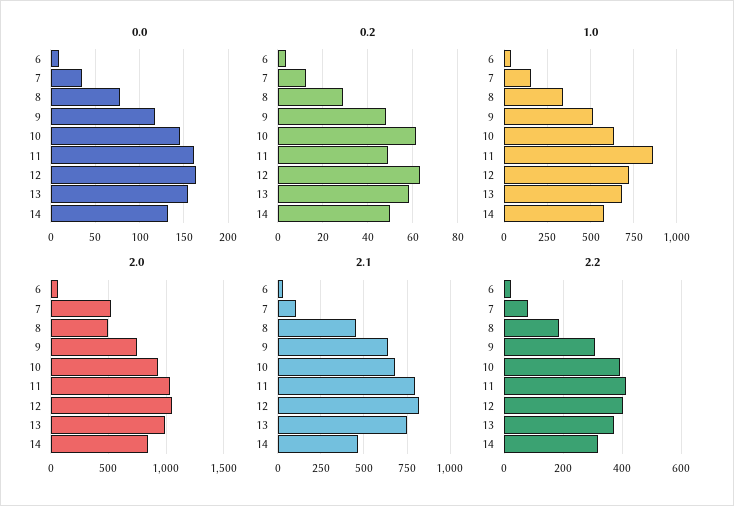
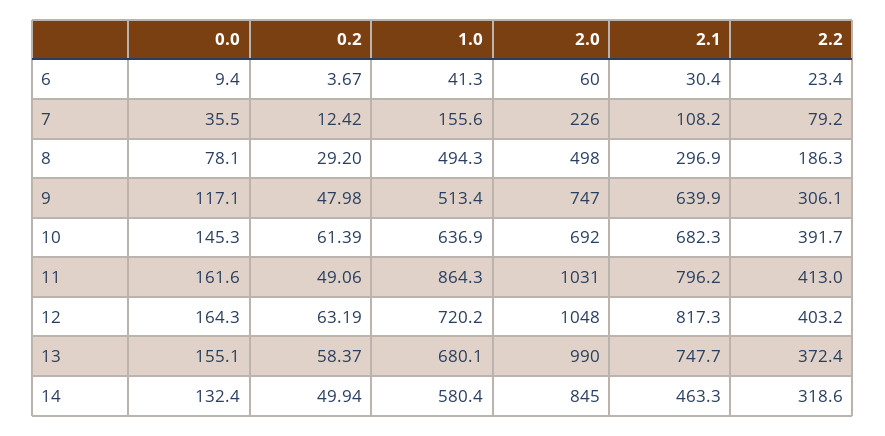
  {
    "0.0": {
      "6": 9.4,
      "7": 35.5,
      "8": 78.1,
      "9": 117.1,
      "10": 145.3,
      "11": 161.6,
      "12": 164.3,
      "13": 155.1,
      "14": 132.4
    },
    "0.2": {
      "6": 3.67,
      "7": 12.42,
      "8": 29.2,
      "9": 47.98,
      "10": 61.39,
      "11": 49.06,
      "12": 63.19,
      "13": 58.37,
      "14": 49.94
    },
    "1.0": {
      "6": 41.3,
      "7": 155.6,
-     "8": 350,
+     "8": 494.3,
      "9": 513.4,
      "10": 636.9,
      "11": 864.3,
      "12": 720.2,
      "13": 680.1,
      "14": 580.4
    },
    "2.0": {
      "6": 60,
-     "7": 500,
+     "7": 226,
      "8": 498,
      "9": 747,
-     "10": 900,
+     "10": 692,
      "11": 1031,
      "12": 1048,
      "13": 990,
      "14": 845
    },
    "2.1": {
      "6": 30.4,
      "7": 108.2,
-     "8": 450,
+     "8": 296.9,
      "9": 639.9,
      "10": 682.3,
      "11": 796.2,
      "12": 817.3,
      "13": 747.7,
      "14": 463.3
    },
    "2.2": {
      "6": 23.4,
      "7": 79.2,
      "8": 186.3,
      "9": 306.1,
      "10": 391.7,
      "11": 413,
      "12": 403.2,
      "13": 372.4,
      "14": 318.6
    }
  }

